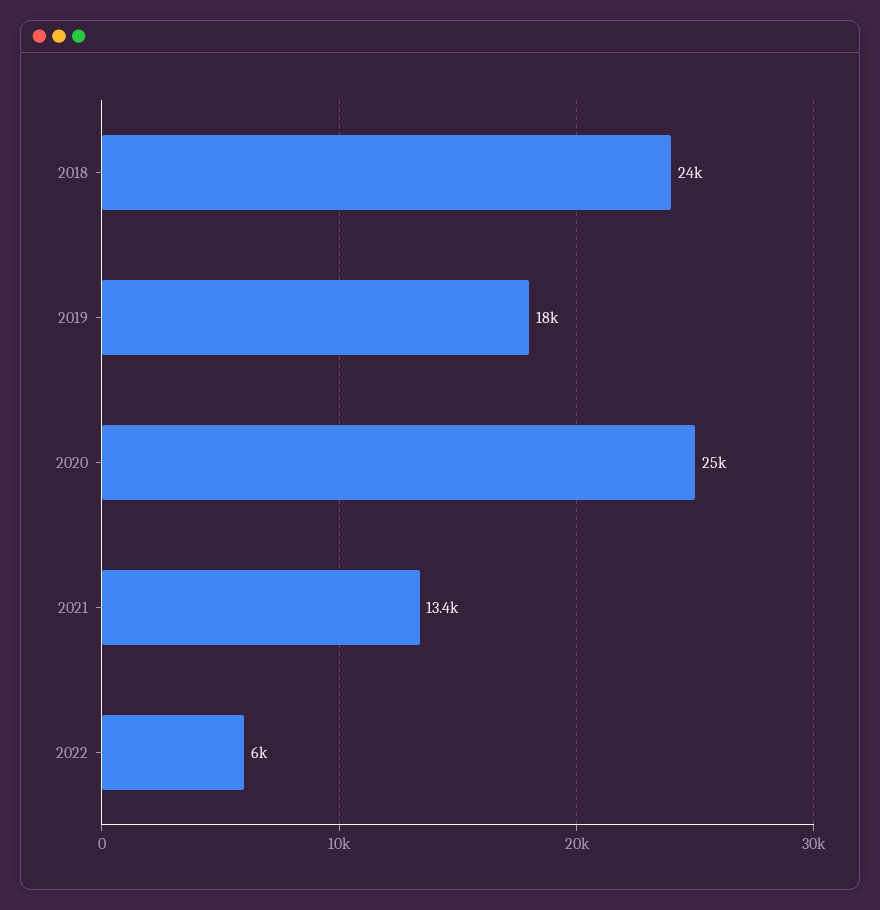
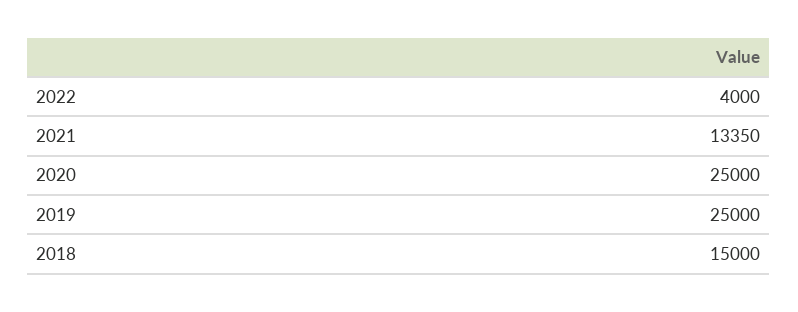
  {
-   "2018": 24000,
+   "2018": 15000,
-   "2019": 18000,
+   "2019": 25000,
    "2020": 25000,
    "2021": 13350,
-   "2022": 6000
+   "2022": 4000
  }

